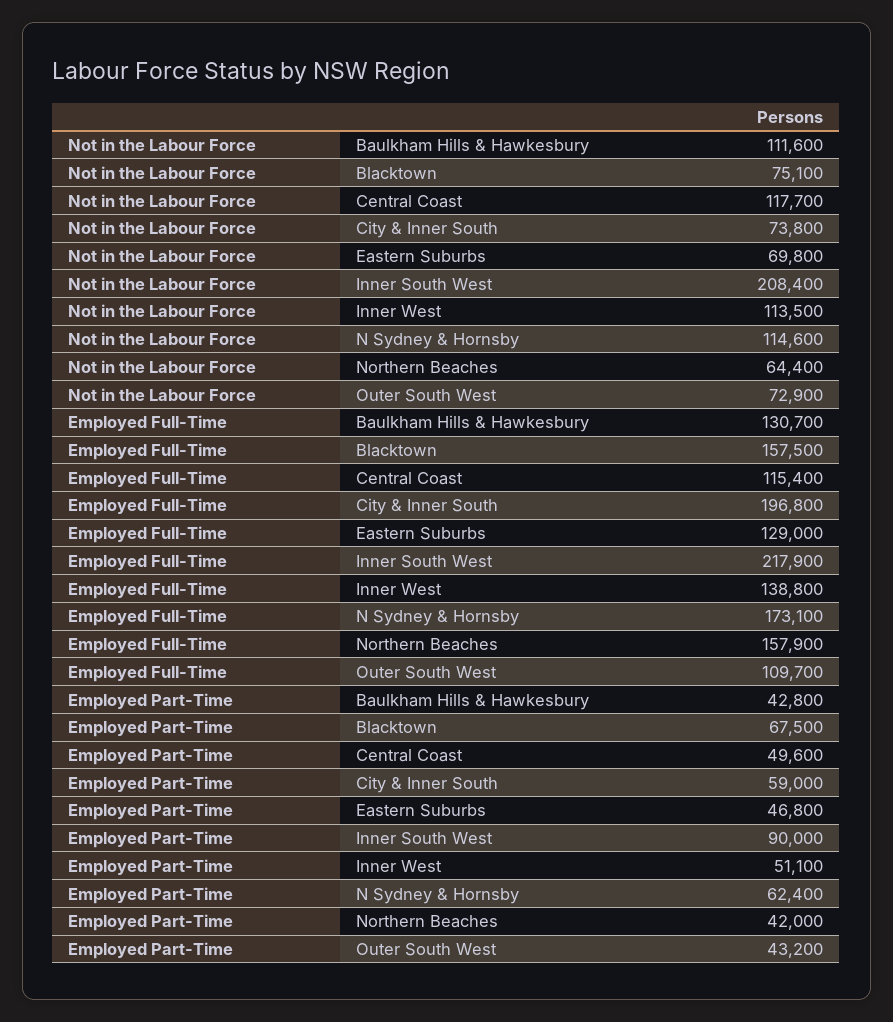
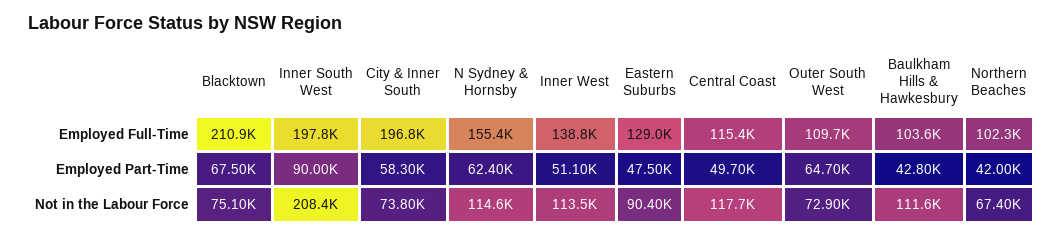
  {
    "Not in the Labour Force": {
      "Baulkham Hills & Hawkesbury": 111600,
      "Blacktown": 75100,
      "Central Coast": 117700,
      "City & Inner South": 73800,
-     "Eastern Suburbs": 69800,
+     "Eastern Suburbs": 90400,
      "Inner South West": 208400,
      "Inner West": 113500,
      "N Sydney & Hornsby": 114600,
-     "Northern Beaches": 64400,
+     "Northern Beaches": 67400,
      "Outer South West": 72900
    },
    "Employed Full-Time": {
-     "Baulkham Hills & Hawkesbury": 130700,
+     "Baulkham Hills & Hawkesbury": 103600,
-     "Blacktown": 157500,
+     "Blacktown": 210900,
      "Central Coast": 115400,
      "City & Inner South": 196800,
      "Eastern Suburbs": 129000,
-     "Inner South West": 217900,
+     "Inner South West": 197800,
      "Inner West": 138800,
-     "N Sydney & Hornsby": 173100,
+     "N Sydney & Hornsby": 155400,
-     "Northern Beaches": 157900,
+     "Northern Beaches": 102300,
      "Outer South West": 109700
    },
    "Employed Part-Time": {
      "Baulkham Hills & Hawkesbury": 42800,
      "Blacktown": 67500,
-     "Central Coast": 49600,
+     "Central Coast": 49700,
-     "City & Inner South": 59000,
+     "City & Inner South": 58300,
-     "Eastern Suburbs": 46800,
+     "Eastern Suburbs": 47500,
      "Inner South West": 90000,
      "Inner West": 51100,
      "N Sydney & Hornsby": 62400,
      "Northern Beaches": 42000,
-     "Outer South West": 43200
+     "Outer South West": 64700
    }
  }

